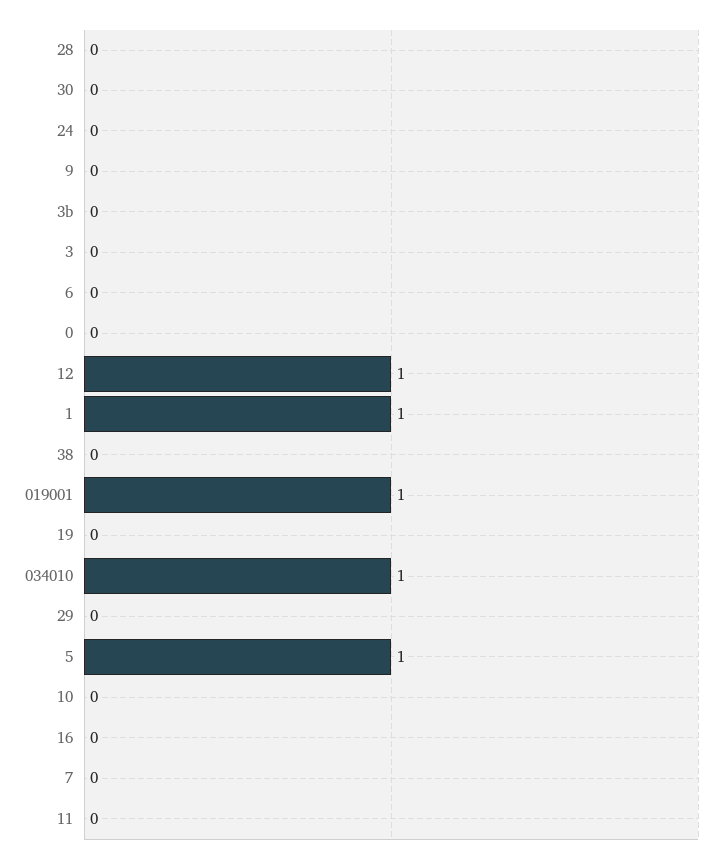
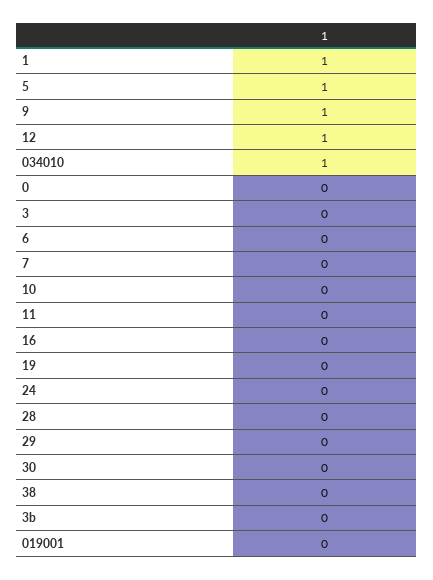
  {
    "28": 0,
    "30": 0,
    "24": 0,
-   "9": 0,
+   "9": 1,
    "3b": 0,
    "3": 0,
    "6": 0,
    "0": 0,
    "12": 1,
    "1": 1,
    "38": 0,
-   "019001": 1,
+   "019001": 0,
    "19": 0,
    "034010": 1,
    "29": 0,
    "5": 1,
    "10": 0,
    "16": 0,
    "7": 0,
    "11": 0
  }

